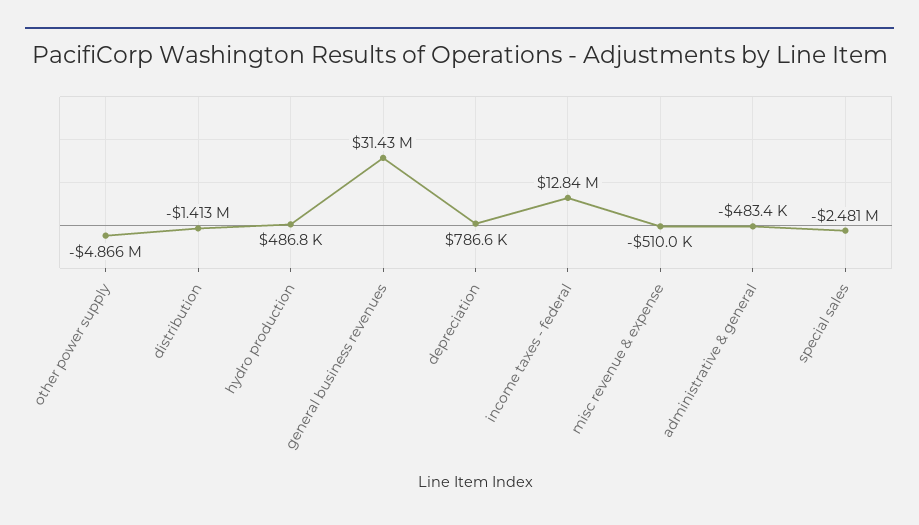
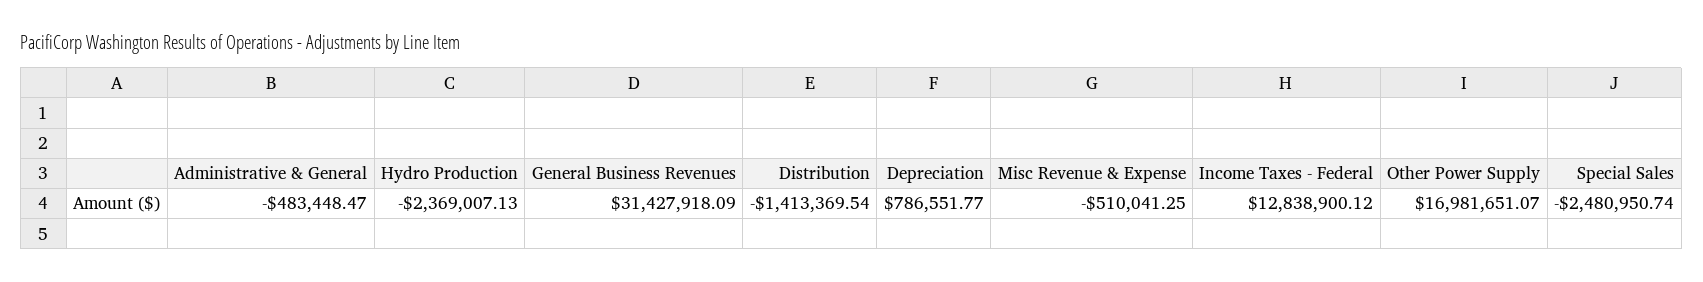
  {
-   "other power supply": -4866000,
+   "other power supply": 16981651.07,
    "distribution": -1413369.54,
-   "hydro production": 486800,
+   "hydro production": -2369007.13,
    "general business revenues": 31427918.09,
    "depreciation": 786551.77,
    "income taxes - federal": 12838900.12,
    "misc revenue & expense": -510041.25,
    "administrative & general": -483448.47,
    "special sales": -2480950.74
  }

